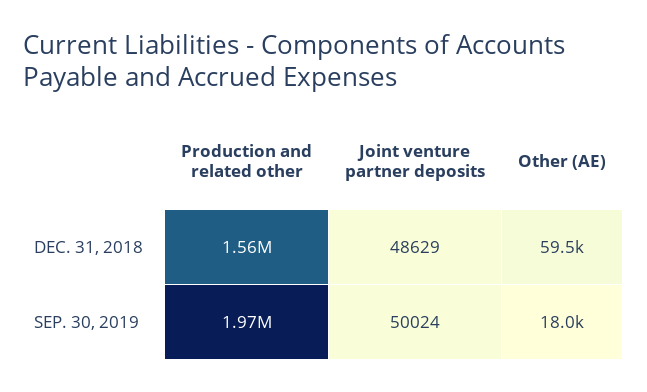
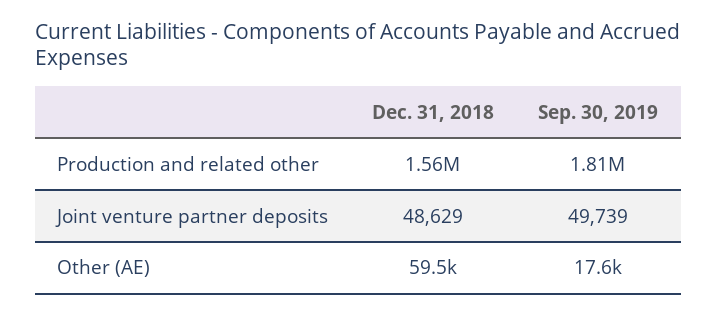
  {
    "Production and related other": {
      "DEC. 31, 2018": 1560000,
-     "SEP. 30, 2019": 1970000
+     "SEP. 30, 2019": 1810000
    },
    "Joint venture partner deposits": {
      "DEC. 31, 2018": 48629,
-     "SEP. 30, 2019": 50024
+     "SEP. 30, 2019": 49739
    },
    "Other (AE)": {
      "DEC. 31, 2018": 59500,
-     "SEP. 30, 2019": 18000
+     "SEP. 30, 2019": 17600
    }
  }

